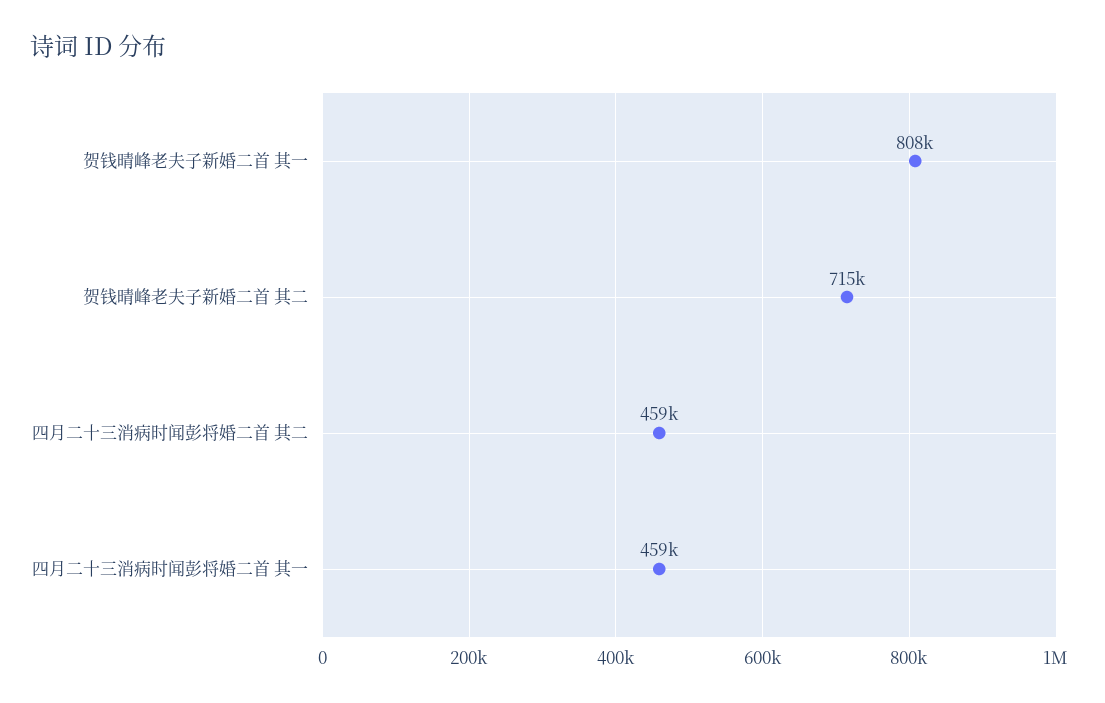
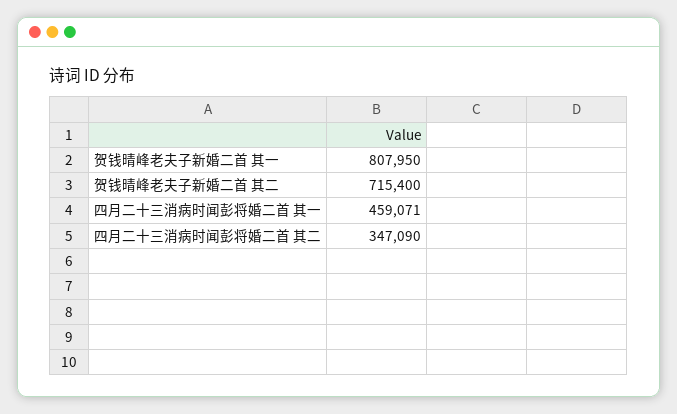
  {
    "贺钱晴峰老夫子新婚二首 其一": 807950,
    "贺钱晴峰老夫子新婚二首 其二": 715400,
-   "四月二十三消病时闻彭将婚二首 其二": 459000,
+   "四月二十三消病时闻彭将婚二首 其二": 347090,
    "四月二十三消病时闻彭将婚二首 其一": 459071
  }

